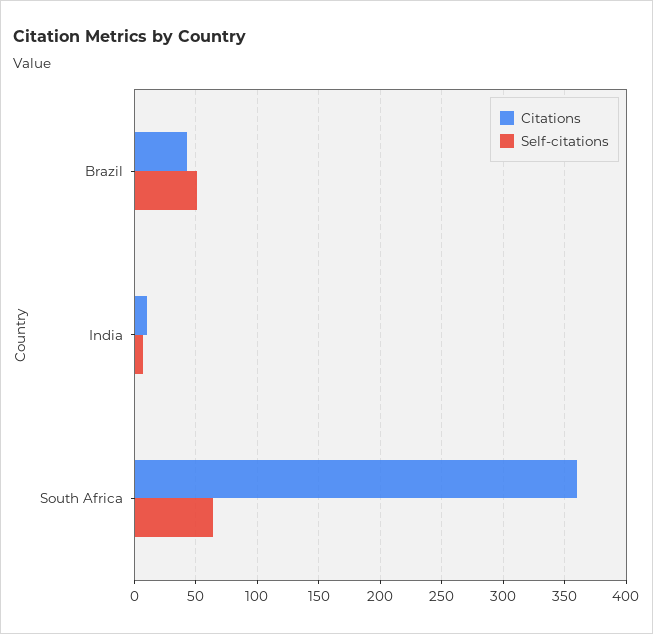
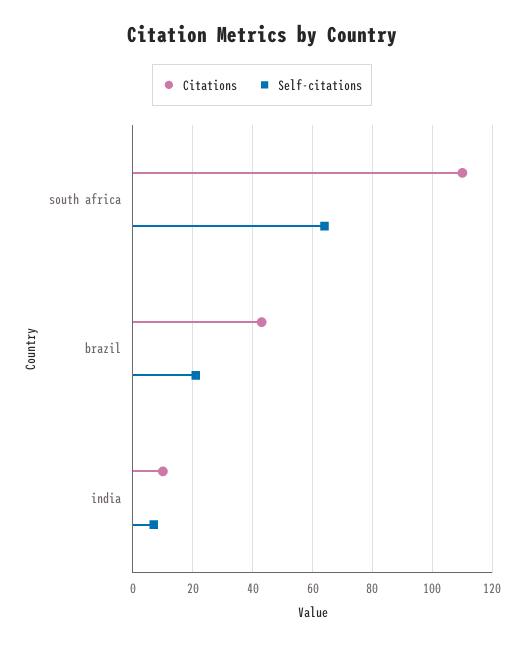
  {
    "Citations": {
      "Brazil": 45,
      "India": 10,
-     "South Africa": 360
+     "South Africa": 110
    },
    "Self-citations": {
-     "Brazil": 50,
+     "Brazil": 20,
      "India": 5,
      "South Africa": 65
    }
  }

